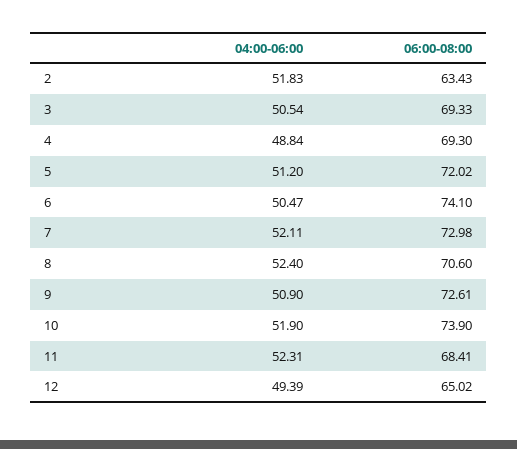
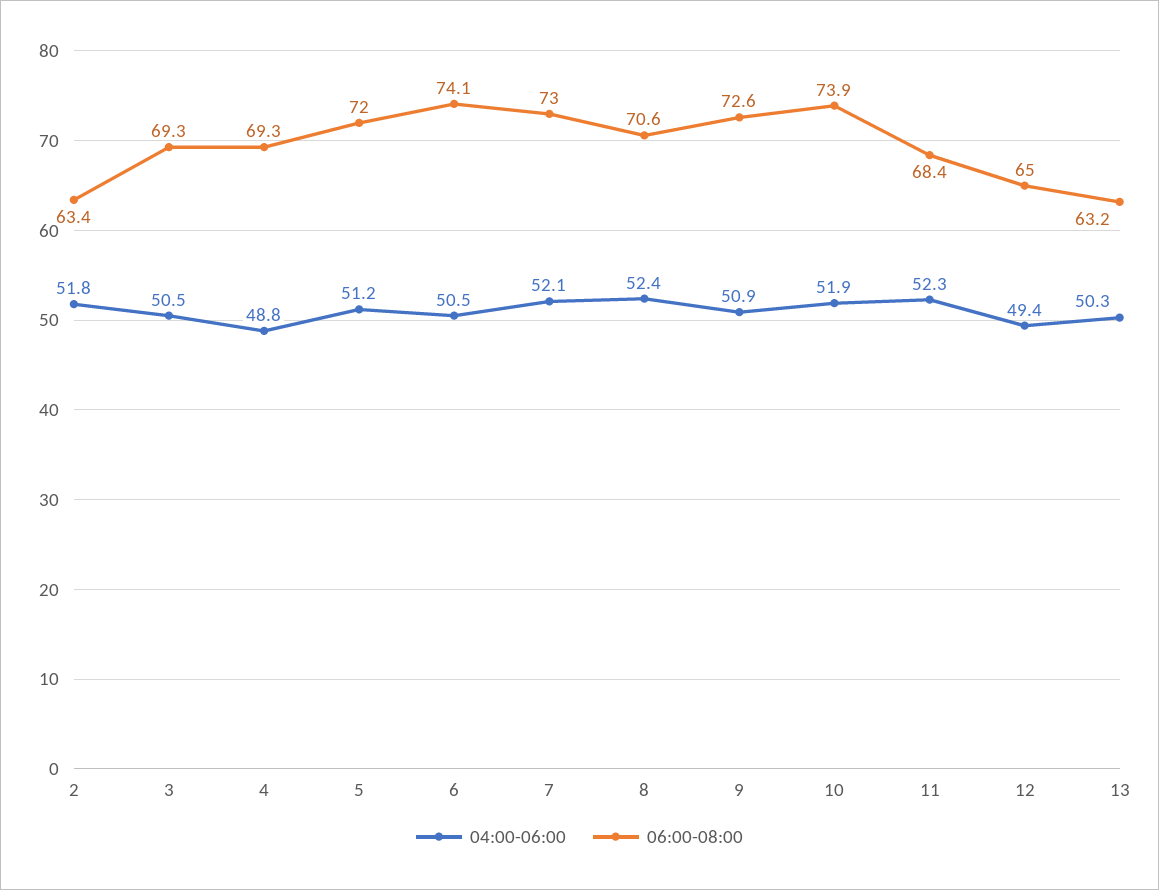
  {
    "04:00-06:00": {
      "2": 51.83,
      "3": 50.54,
      "4": 48.84,
      "5": 51.2,
      "6": 50.47,
      "7": 52.11,
      "8": 52.4,
      "9": 50.9,
      "10": 51.9,
      "11": 52.31,
-     "12": 49.39
+     "12": 49.39,
+     "13": 50.3
    },
    "06:00-08:00": {
      "2": 63.43,
      "3": 69.33,
      "4": 69.3,
      "5": 72.02,
      "6": 74.1,
      "7": 72.98,
      "8": 70.6,
      "9": 72.61,
      "10": 73.9,
      "11": 68.41,
-     "12": 65.02
+     "12": 65.02,
+     "13": 63.2
    }
  }

